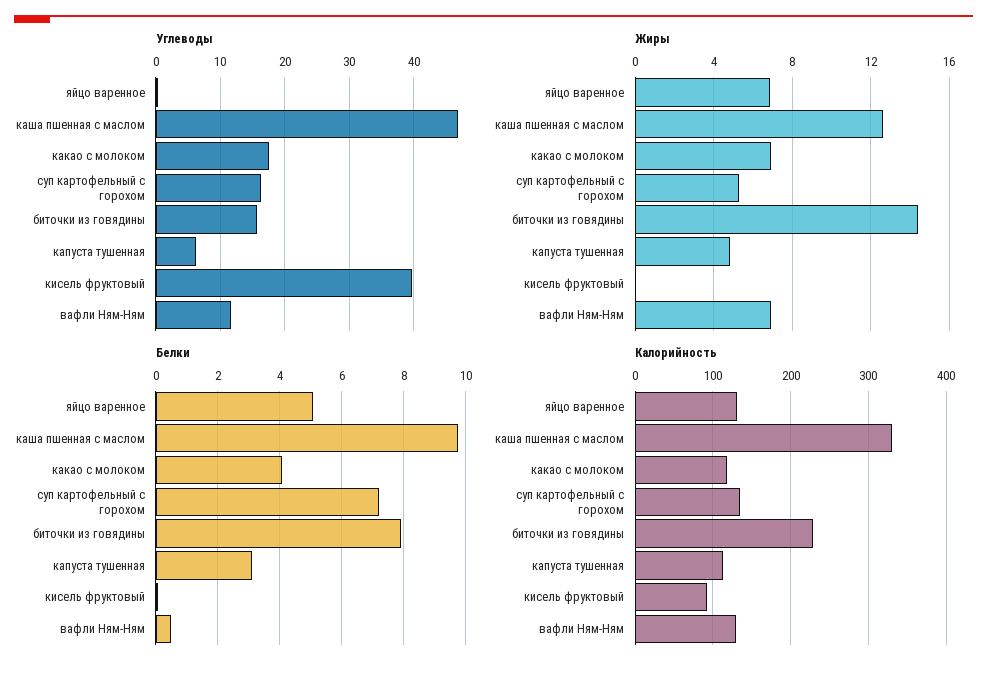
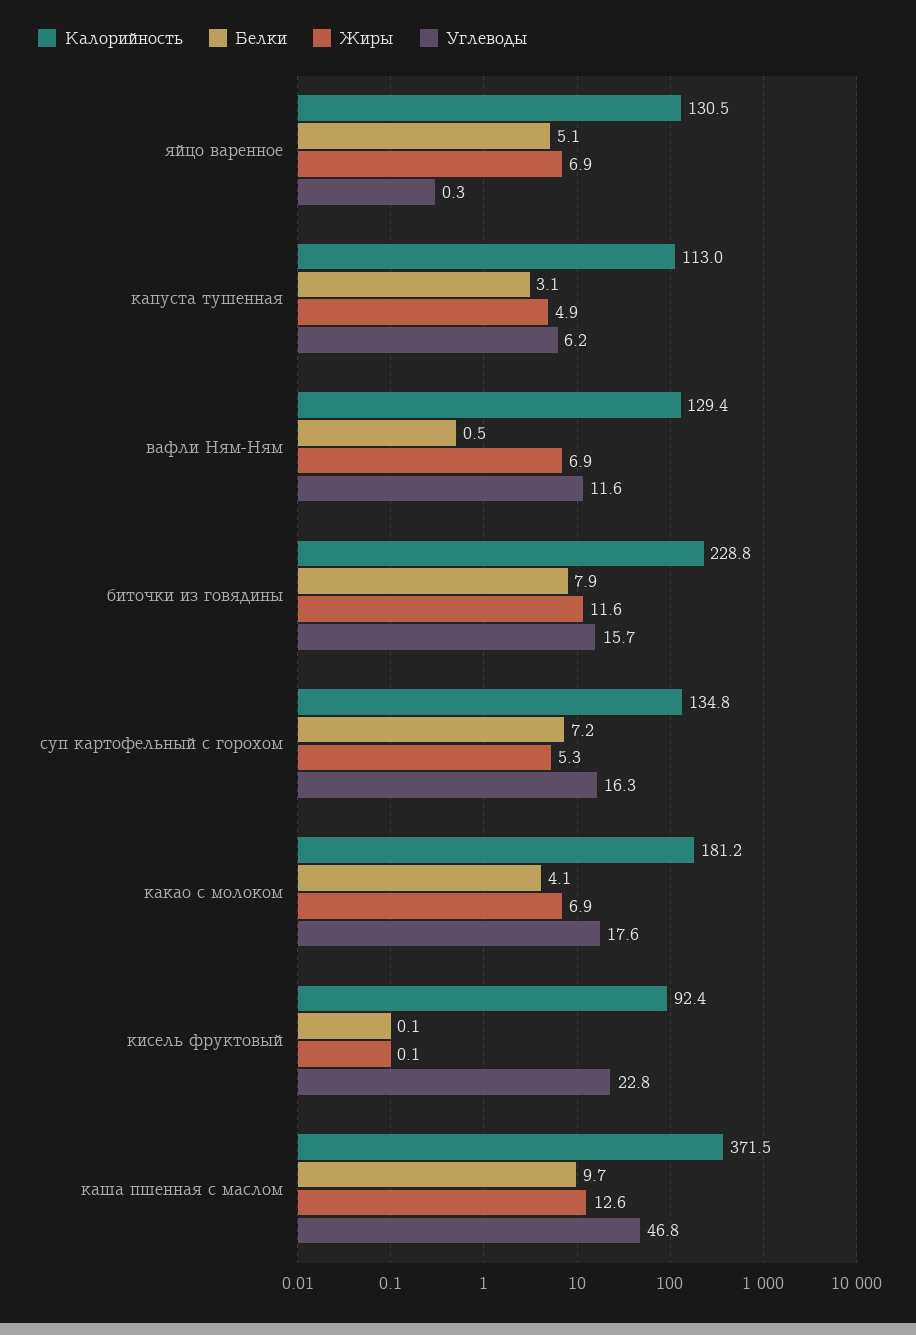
  {
    "Углеводы": {
      "яйцо варенное": 0.3,
      "каша пшенная с маслом": 46.8,
      "какао с молоком": 17.6,
      "суп картофельный с горохом": 16.3,
      "биточки из говядины": 15.7,
      "капуста тушенная": 6.2,
-     "кисель фруктовый": 40,
+     "кисель фруктовый": 22.8,
      "вафли Ням-Ням": 11.6
    },
    "Жиры": {
      "яйцо варенное": 6.9,
      "каша пшенная с маслом": 12.6,
      "какао с молоком": 6.9,
      "суп картофельный с горохом": 5.3,
-     "биточки из говядины": 14.5,
+     "биточки из говядины": 11.6,
      "капуста тушенная": 4.9,
      "кисель фруктовый": 0.1,
      "вафли Ням-Ням": 6.9
    },
    "Белки": {
      "яйцо варенное": 5.1,
      "каша пшенная с маслом": 9.7,
      "какао с молоком": 4.1,
      "суп картофельный с горохом": 7.2,
      "биточки из говядины": 7.9,
      "капуста тушенная": 3.1,
      "кисель фруктовый": 0.1,
      "вафли Ням-Ням": 0.5
    },
    "Калорийность": {
      "яйцо варенное": 130.5,
-     "каша пшенная с маслом": 330,
+     "каша пшенная с маслом": 371.5,
-     "какао с молоком": 120,
+     "какао с молоком": 181.2,
      "суп картофельный с горохом": 134.8,
      "биточки из говядины": 228.8,
      "капуста тушенная": 113,
      "кисель фруктовый": 92.4,
      "вафли Ням-Ням": 129.4
    }
  }

